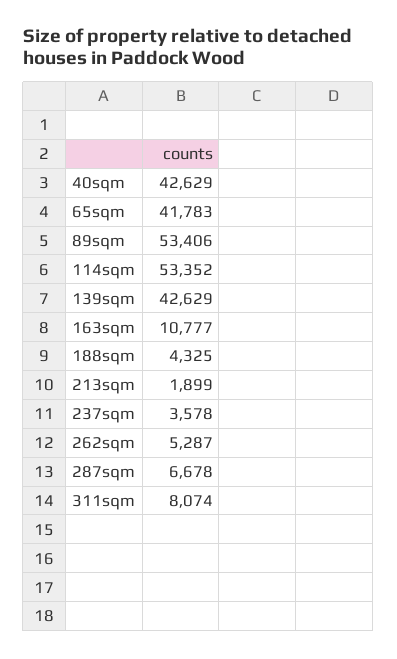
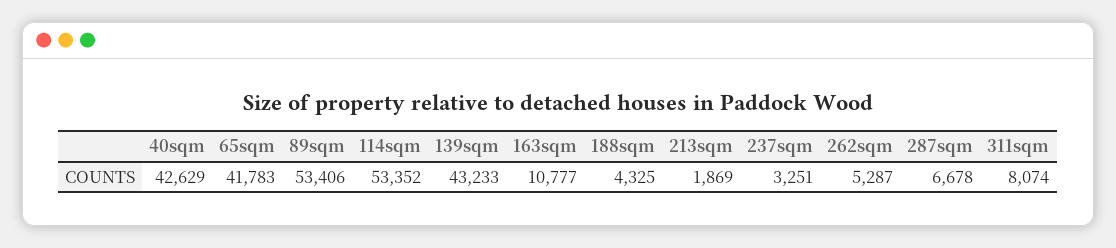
  {
    "40sqm": 42629,
    "65sqm": 41783,
    "89sqm": 53406,
    "114sqm": 53352,
-   "139sqm": 42629,
+   "139sqm": 43233,
    "163sqm": 10777,
    "188sqm": 4325,
-   "213sqm": 1899,
+   "213sqm": 1869,
-   "237sqm": 3578,
+   "237sqm": 3251,
    "262sqm": 5287,
    "287sqm": 6678,
    "311sqm": 8074
  }

